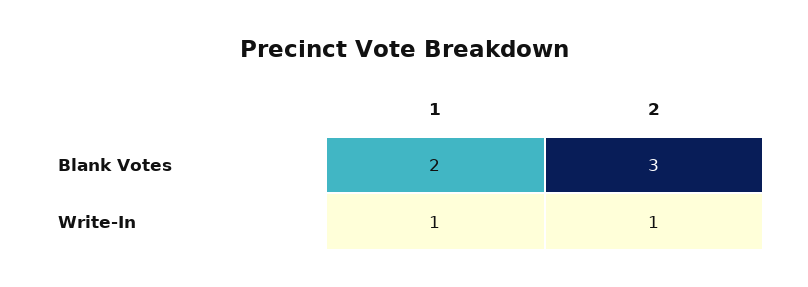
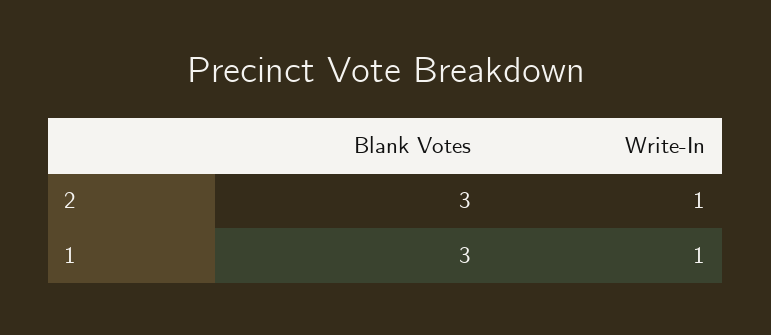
  {
    "1": {
-     "Blank Votes": 2,
+     "Blank Votes": 3,
      "Write-In": 1
    },
    "2": {
      "Blank Votes": 3,
      "Write-In": 1
    }
  }

